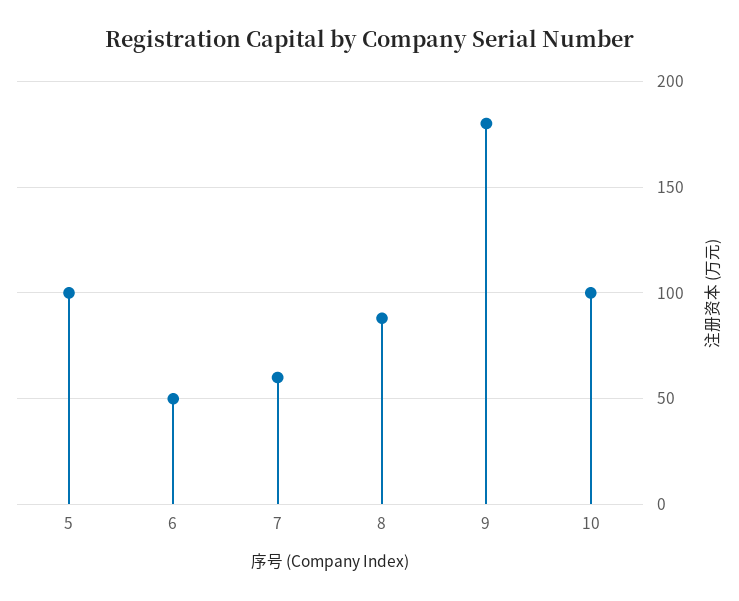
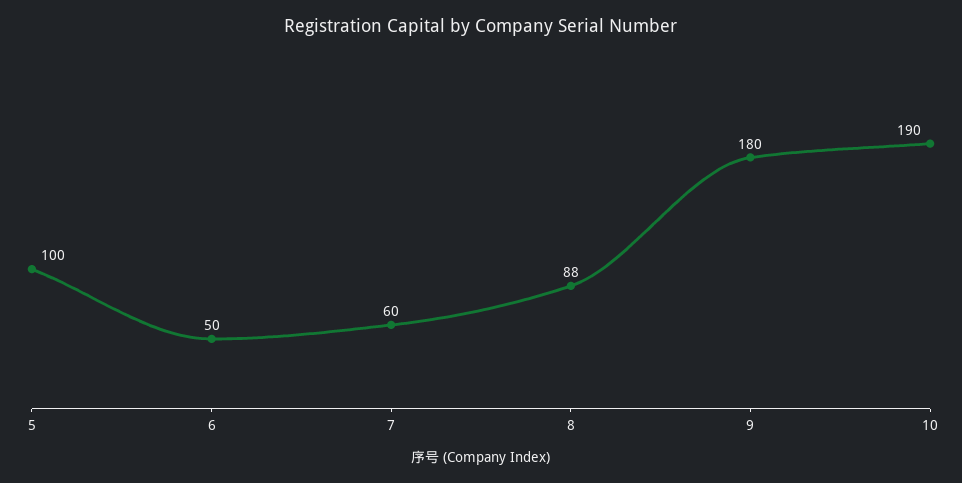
  {
    "5": 100,
    "6": 50,
    "7": 60,
    "8": 88,
    "9": 180,
-   "10": 100
+   "10": 190
  }

